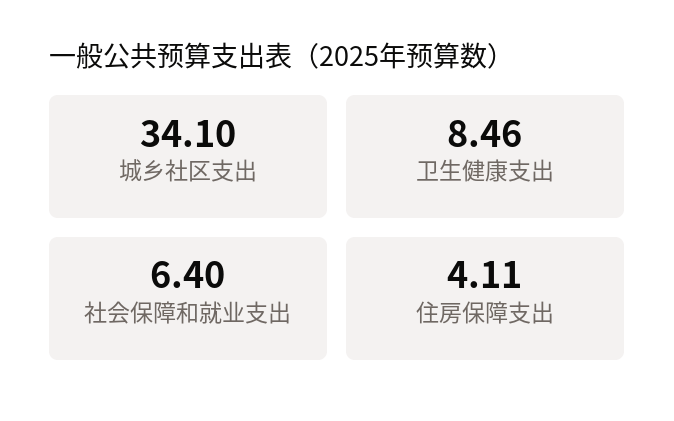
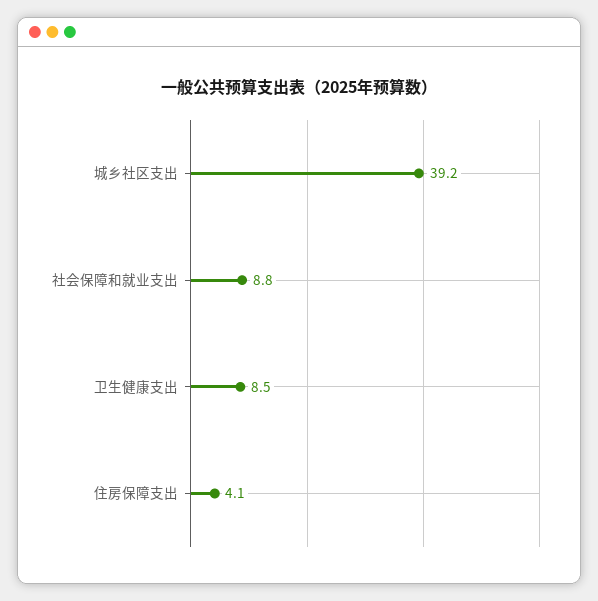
  {
-   "城乡社区支出": 34.1,
+   "城乡社区支出": 39.2,
    "卫生健康支出": 8.46,
-   "社会保障和就业支出": 6.4,
+   "社会保障和就业支出": 8.8,
    "住房保障支出": 4.11
  }

